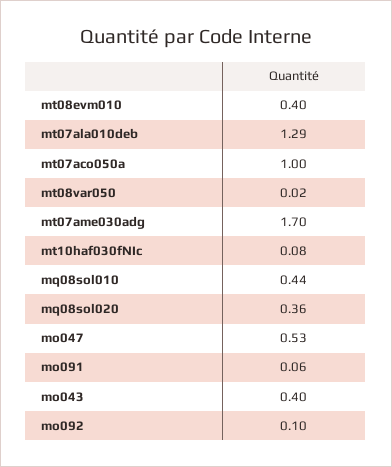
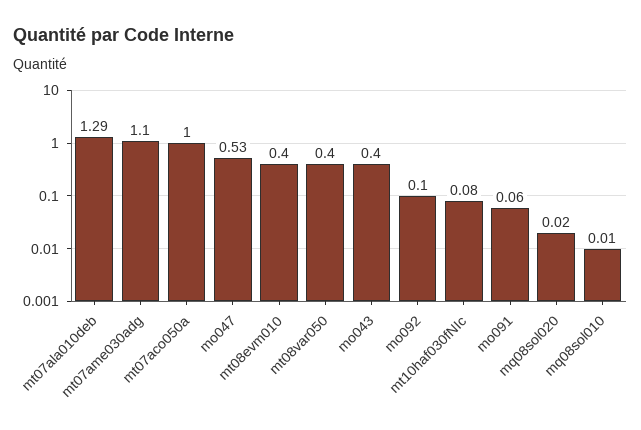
  {
    "mt08evm010": 0.4,
    "mt07ala010deb": 1.29,
    "mt07aco050a": 1,
-   "mt08var050": 0.02,
+   "mt08var050": 0.4,
-   "mt07ame030adg": 1.7,
+   "mt07ame030adg": 1.1,
    "mt10haf030fNIc": 0.08,
-   "mq08sol010": 0.44,
+   "mq08sol010": 0.01,
-   "mq08sol020": 0.36,
+   "mq08sol020": 0.02,
    "mo047": 0.53,
    "mo091": 0.06,
    "mo043": 0.4,
    "mo092": 0.1
  }

